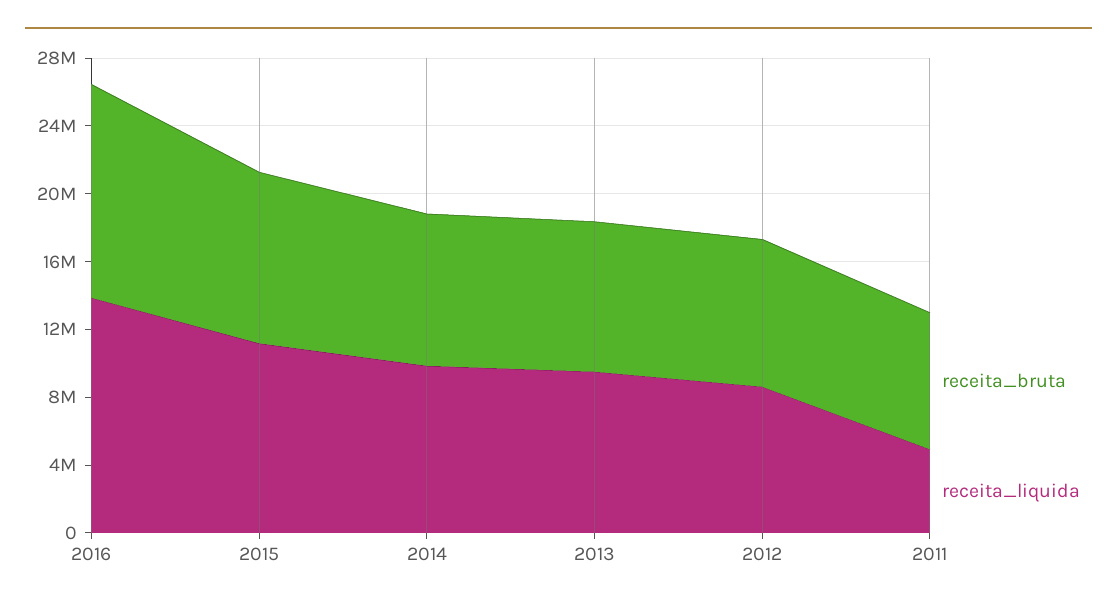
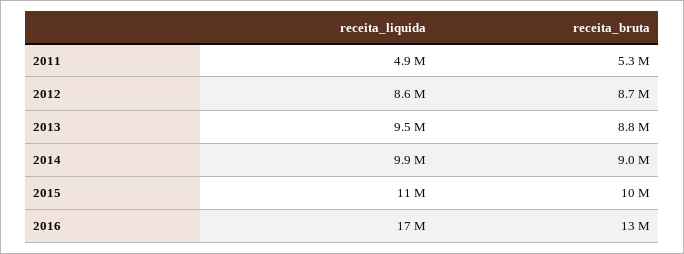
  {
    "receita_bruta": {
      "2016": 13000000,
      "2015": 10000000,
      "2014": 9000000,
      "2013": 8800000,
      "2012": 8700000,
-     "2011": 8000000
+     "2011": 5300000
    },
    "receita_liquida": {
-     "2016": 14000000,
+     "2016": 17000000,
      "2015": 11000000,
      "2014": 9900000,
      "2013": 9500000,
      "2012": 8600000,
      "2011": 4900000
    }
  }

